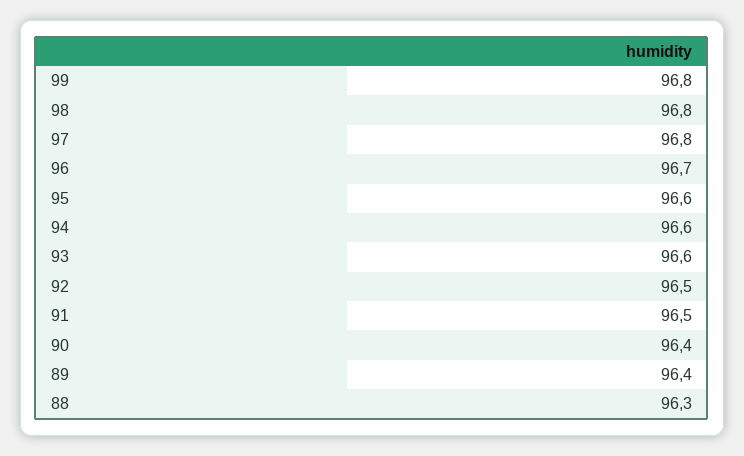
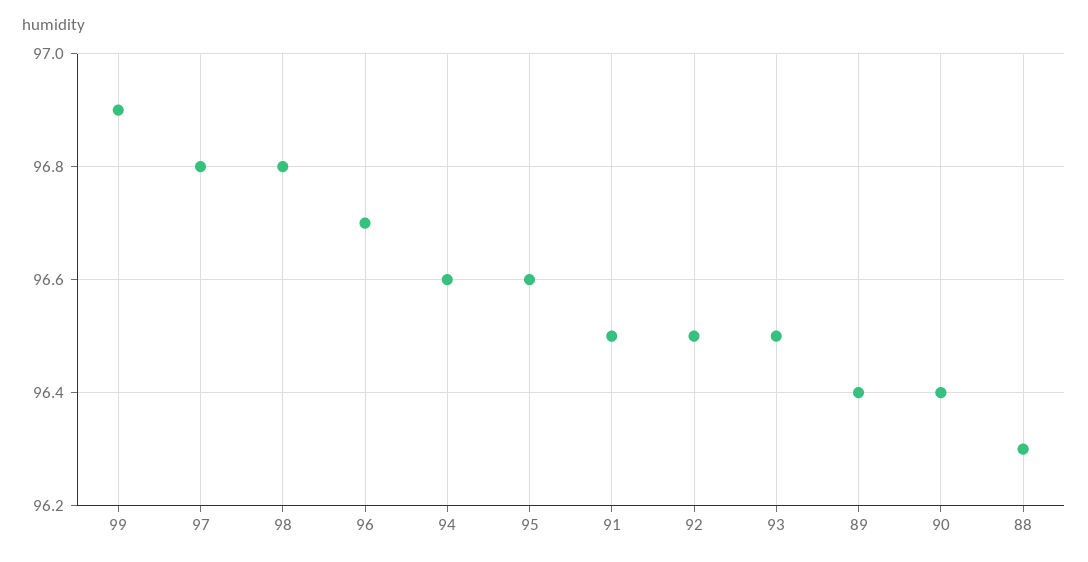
  {
-   "99": 96.8,
+   "99": 96.9,
    "98": 96.8,
    "97": 96.8,
    "96": 96.7,
    "95": 96.6,
    "94": 96.6,
-   "93": 96.6,
+   "93": 96.5,
    "92": 96.5,
    "91": 96.5,
    "90": 96.4,
    "89": 96.4,
    "88": 96.3
  }

